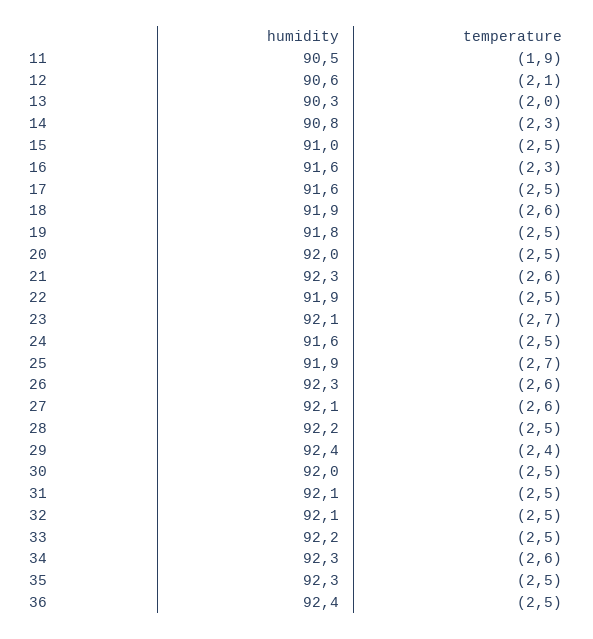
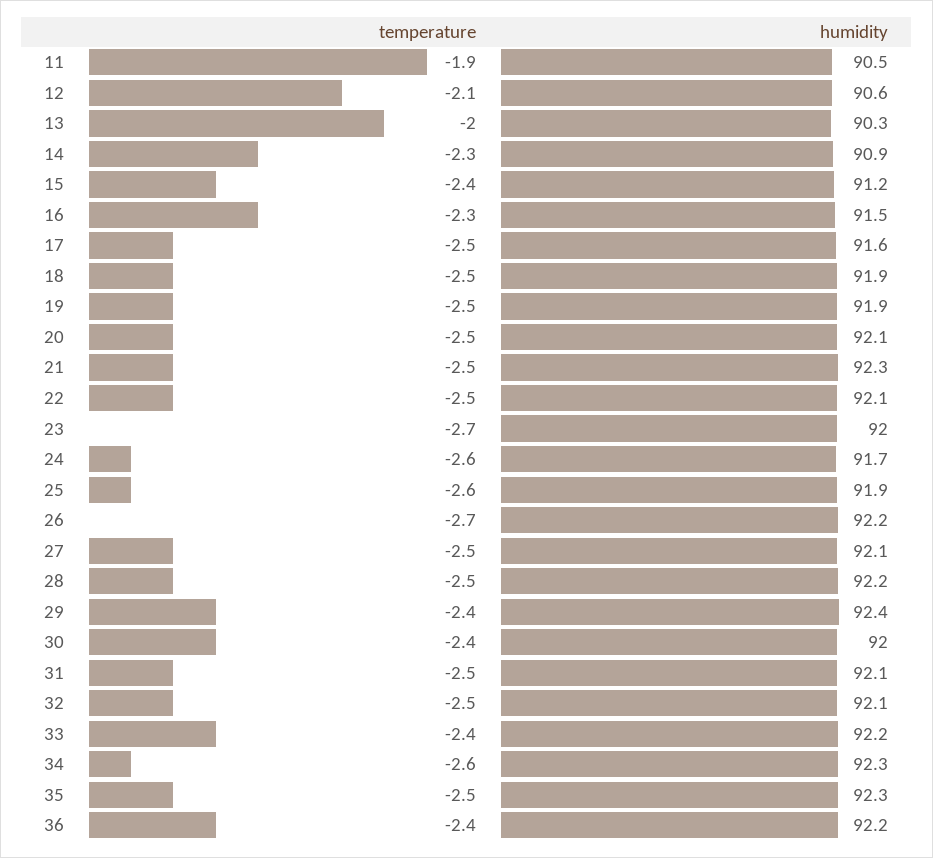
  {
    "humidity": {
      "11": 90.5,
      "12": 90.6,
      "13": 90.3,
-     "14": 90.8,
+     "14": 90.9,
-     "15": 91,
+     "15": 91.2,
-     "16": 91.6,
+     "16": 91.5,
      "17": 91.6,
      "18": 91.9,
-     "19": 91.8,
+     "19": 91.9,
-     "20": 92,
+     "20": 92.1,
      "21": 92.3,
-     "22": 91.9,
+     "22": 92.1,
-     "23": 92.1,
+     "23": 92,
-     "24": 91.6,
+     "24": 91.7,
      "25": 91.9,
-     "26": 92.3,
+     "26": 92.2,
      "27": 92.1,
      "28": 92.2,
      "29": 92.4,
      "30": 92,
      "31": 92.1,
      "32": 92.1,
      "33": 92.2,
      "34": 92.3,
      "35": 92.3,
-     "36": 92.4
+     "36": 92.2
    },
    "temperature": {
      "11": -1.9,
      "12": -2.1,
      "13": -2,
      "14": -2.3,
-     "15": -2.5,
+     "15": -2.4,
      "16": -2.3,
      "17": -2.5,
-     "18": -2.6,
+     "18": -2.5,
      "19": -2.5,
      "20": -2.5,
-     "21": -2.6,
+     "21": -2.5,
      "22": -2.5,
      "23": -2.7,
-     "24": -2.5,
+     "24": -2.6,
-     "25": -2.7,
+     "25": -2.6,
-     "26": -2.6,
+     "26": -2.7,
-     "27": -2.6,
+     "27": -2.5,
      "28": -2.5,
      "29": -2.4,
-     "30": -2.5,
+     "30": -2.4,
      "31": -2.5,
      "32": -2.5,
-     "33": -2.5,
+     "33": -2.4,
      "34": -2.6,
      "35": -2.5,
-     "36": -2.5
+     "36": -2.4
    }
  }

